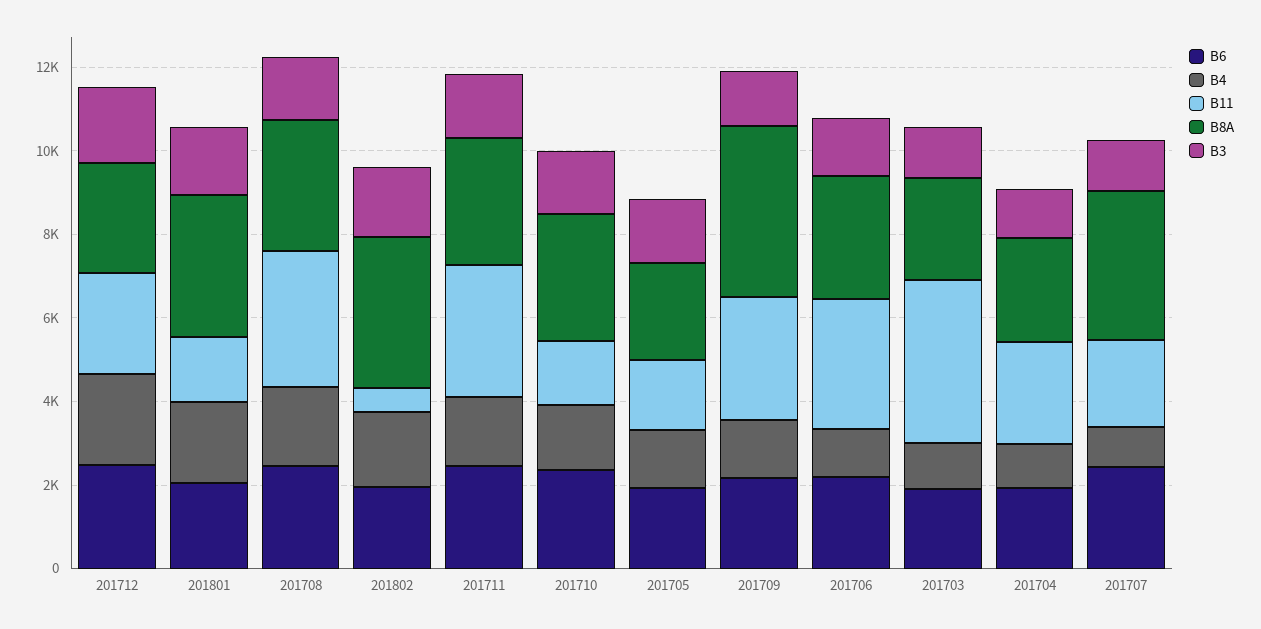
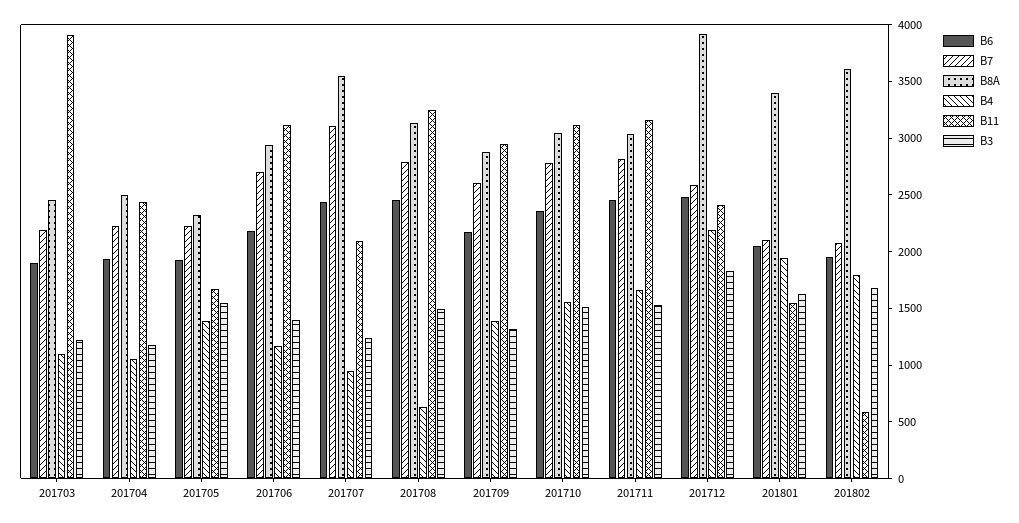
  {
    "B6": {
      "201712": 2500,
      "201801": 2000,
      "201708": 2500,
      "201802": 2000,
      "201711": 2500,
      "201710": 2400,
      "201705": 1900,
      "201709": 2200,
      "201706": 2200,
      "201703": 1900,
      "201704": 1900,
      "201707": 2400
    },
    "B4": {
      "201712": 2200,
      "201801": 1900,
-     "201708": 2000,
+     "201708": 600,
      "201802": 1800,
      "201711": 1700,
      "201710": 1600,
      "201705": 1400,
      "201709": 1400,
      "201706": 1200,
      "201703": 1100,
      "201704": 1100,
      "201707": 900
    },
    "B11": {
      "201712": 2400,
      "201801": 1600,
      "201708": 3200,
      "201802": 600,
      "201711": 3200,
-     "201710": 1500,
+     "201710": 3100,
      "201705": 1700,
      "201709": 2900,
      "201706": 3100,
      "201703": 3900,
      "201704": 2400,
      "201707": 2100
    },
    "B8A": {
-     "201712": 2500,
+     "201712": 3900,
      "201801": 3400,
      "201708": 3100,
      "201802": 3600,
      "201711": 3000,
      "201710": 3000,
      "201705": 2300,
-     "201709": 4000,
+     "201709": 2900,
      "201706": 2900,
      "201703": 2500,
      "201704": 2500,
      "201707": 3600
    },
    "B3": {
      "201712": 1800,
      "201801": 1600,
      "201708": 1500,
      "201802": 1700,
      "201711": 1500,
      "201710": 1500,
      "201705": 1600,
      "201709": 1300,
      "201706": 1400,
      "201703": 1200,
      "201704": 1200,
      "201707": 1200
-   }
+   },
+   "B7": {
+     "201703": 2200,
+     "201704": 2200,
+     "201705": 2200,
+     "201706": 2700,
+     "201707": 3100,
+     "201708": 2800,
+     "201709": 2600,
+     "201710": 2800,
+     "201711": 2800,
+     "201712": 2600,
+     "201801": 2100,
+     "201802": 2100
+   }
  }

